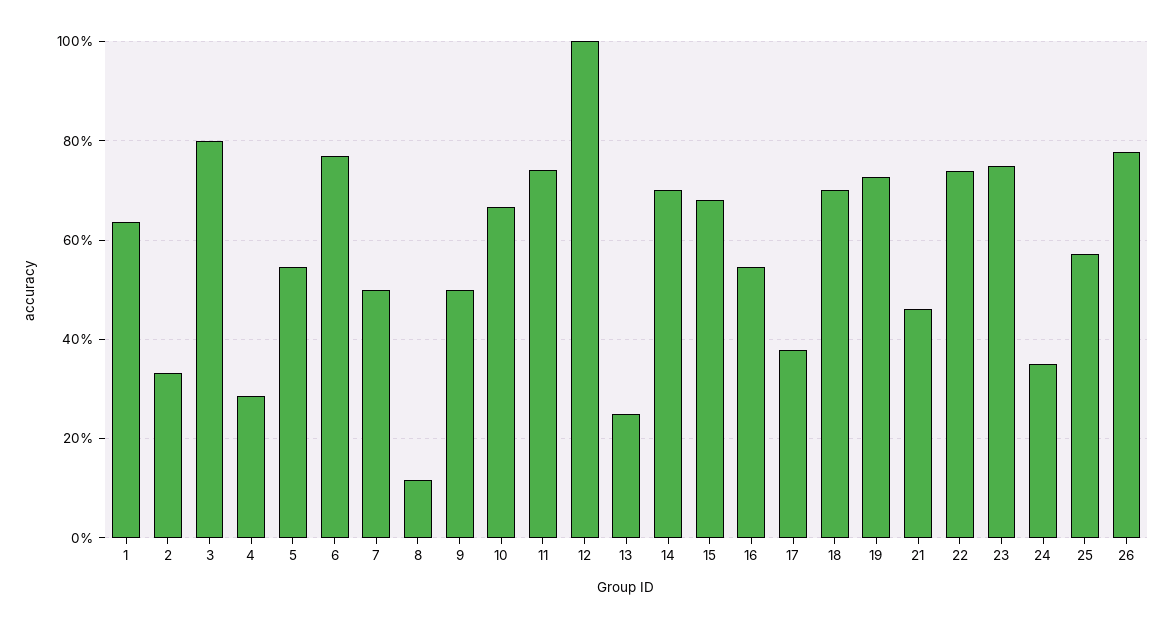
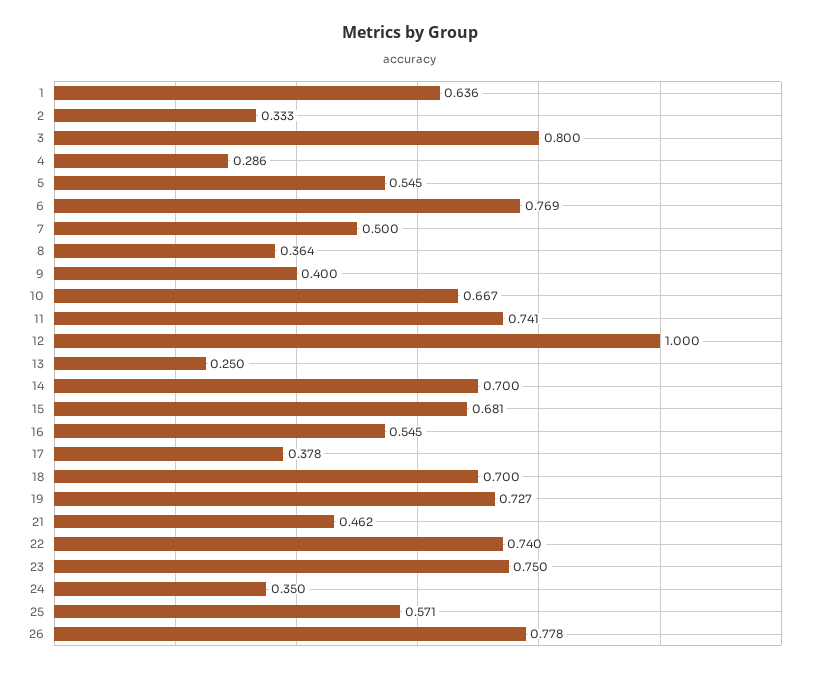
  {
    "1": 0.636,
    "2": 0.333,
    "3": 0.8,
    "4": 0.286,
    "5": 0.545,
    "6": 0.769,
    "7": 0.5,
-   "8": 0.12,
+   "8": 0.364,
-   "9": 0.5,
+   "9": 0.4,
    "10": 0.667,
    "11": 0.741,
    "12": 1,
    "13": 0.25,
    "14": 0.7,
    "15": 0.681,
    "16": 0.545,
    "17": 0.378,
    "18": 0.7,
    "19": 0.727,
    "21": 0.462,
    "22": 0.74,
    "23": 0.75,
    "24": 0.35,
    "25": 0.571,
    "26": 0.778
  }

